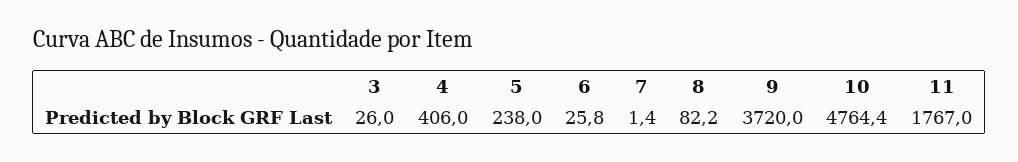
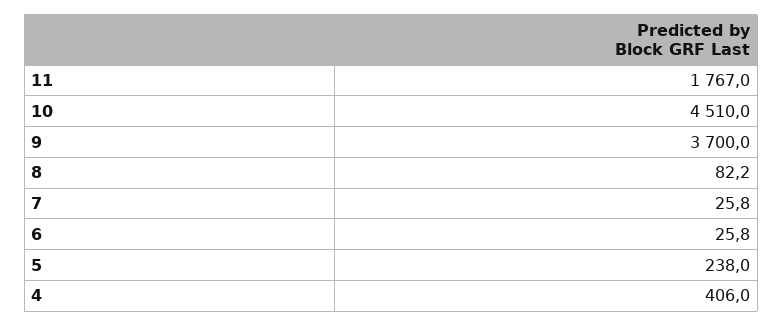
  {
-   "3": 26,
    "4": 406,
    "5": 238,
    "6": 25.8,
-   "7": 1.4,
+   "7": 25.8,
    "8": 82.2,
-   "9": 3720,
+   "9": 3700,
-   "10": 4764.4,
+   "10": 4510,
    "11": 1767
  }

